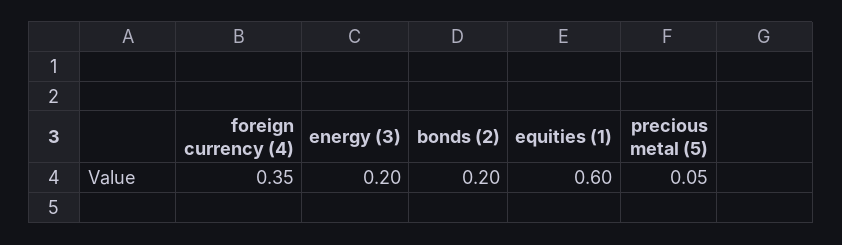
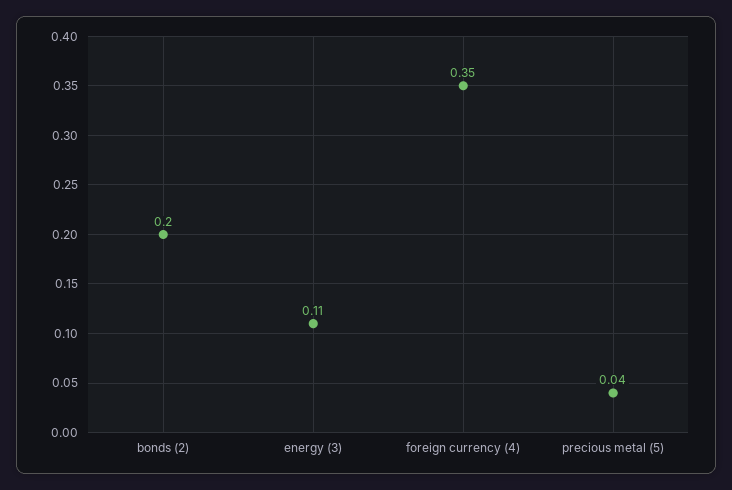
  {
    "foreign currency (4)": 0.35,
-   "energy (3)": 0.2,
+   "energy (3)": 0.11,
    "bonds (2)": 0.2,
-   "equities (1)": 0.6,
-   "precious metal (5)": 0.05
+   "precious metal (5)": 0.04
  }

